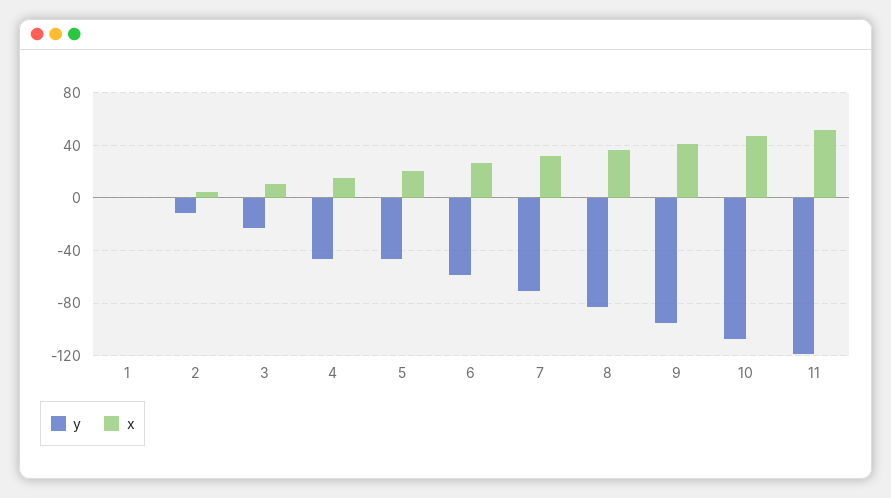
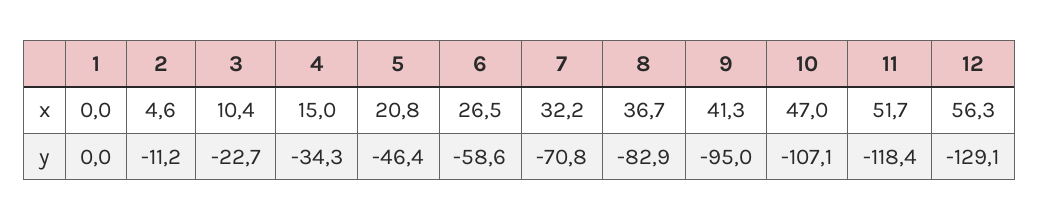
  {
    "y": {
      "1": 0,
      "2": -11.2,
      "3": -22.7,
-     "4": -45,
+     "4": -34.3,
      "5": -46.4,
      "6": -58.6,
      "7": -70.8,
      "8": -82.9,
      "9": -95,
      "10": -107.1,
-     "11": -118.4
+     "11": -118.4,
+     "12": -129.1
    },
    "x": {
      "1": 0,
      "2": 4.6,
      "3": 10.4,
      "4": 15,
      "5": 20.8,
      "6": 26.5,
      "7": 32.2,
      "8": 36.7,
      "9": 41.3,
      "10": 47,
-     "11": 51.7
+     "11": 51.7,
+     "12": 56.3
    }
  }

